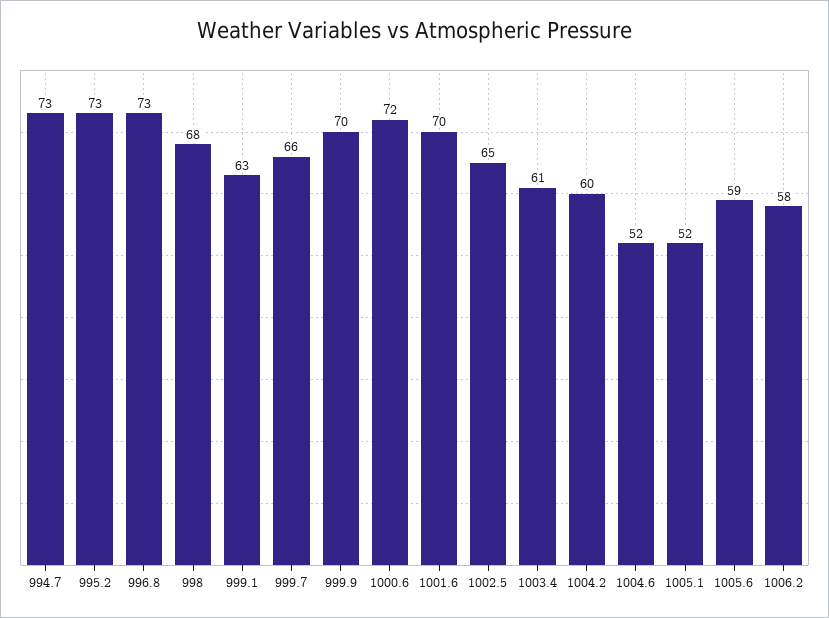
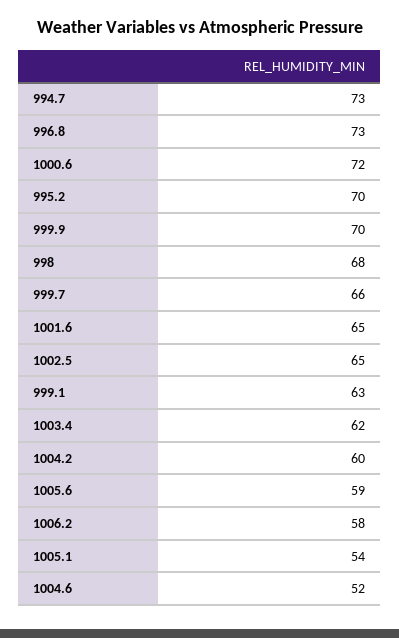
  {
    "994.7": 73,
-   "995.2": 73,
+   "995.2": 70,
    "996.8": 73,
    "998": 68,
    "999.1": 63,
    "999.7": 66,
    "999.9": 70,
    "1000.6": 72,
-   "1001.6": 70,
+   "1001.6": 65,
    "1002.5": 65,
-   "1003.4": 61,
+   "1003.4": 62,
    "1004.2": 60,
    "1004.6": 52,
-   "1005.1": 52,
+   "1005.1": 54,
    "1005.6": 59,
    "1006.2": 58
  }

